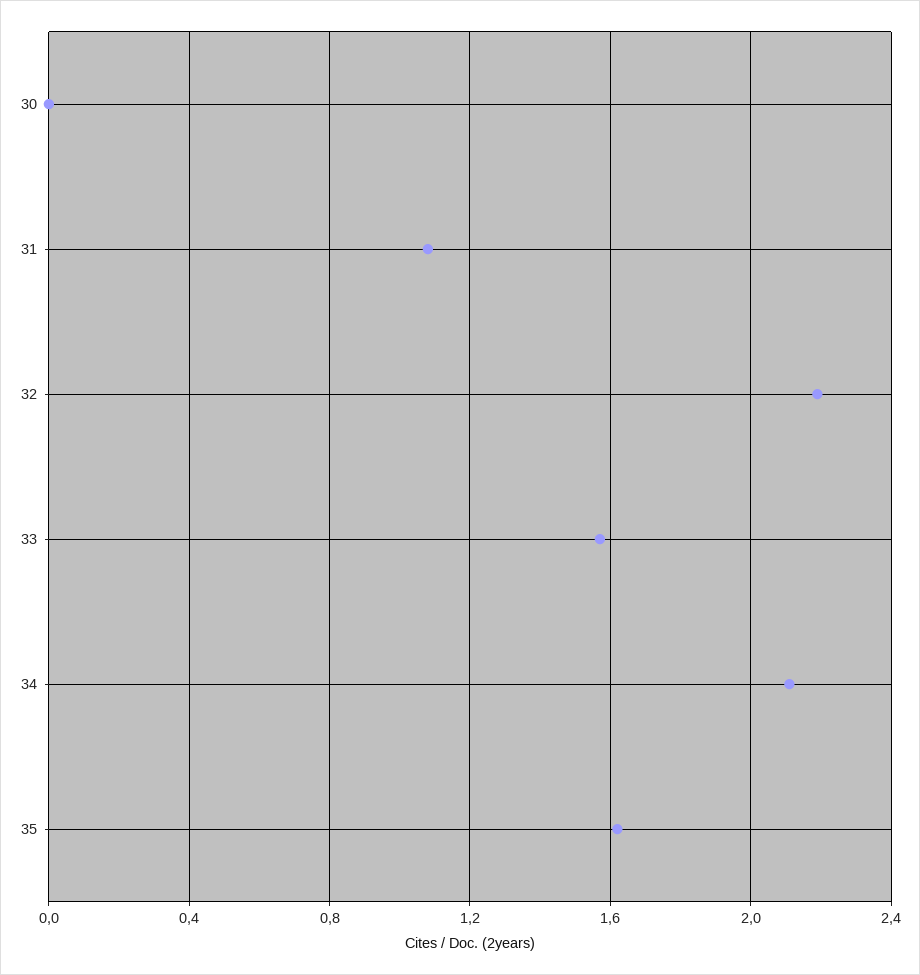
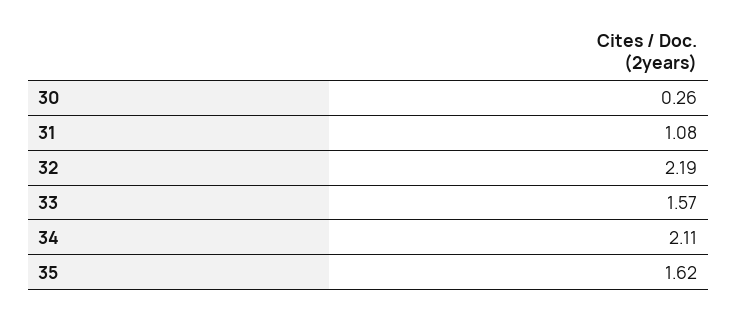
  {
-   "30": 0,
+   "30": 0.26,
    "31": 1.08,
    "32": 2.19,
    "33": 1.57,
    "34": 2.11,
    "35": 1.62
  }

